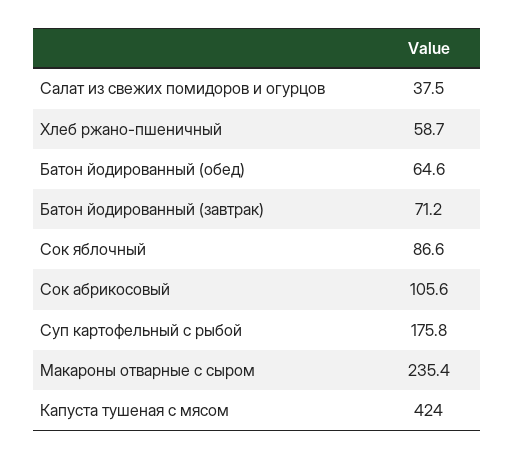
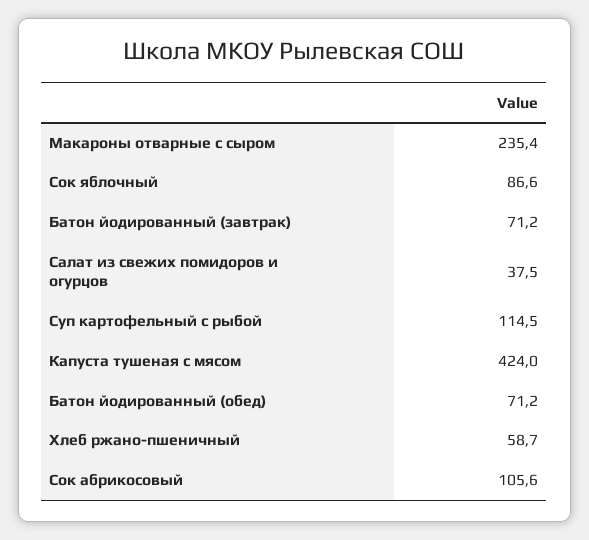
  {
    "Салат из свежих помидоров и огурцов": 37.5,
    "Хлеб ржано-пшеничный": 58.7,
-   "Батон йодированный (обед)": 64.6,
+   "Батон йодированный (обед)": 71.2,
    "Батон йодированный (завтрак)": 71.2,
    "Сок яблочный": 86.6,
    "Сок абрикосовый": 105.6,
-   "Суп картофельный с рыбой": 175.8,
+   "Суп картофельный с рыбой": 114.5,
    "Макароны отварные с сыром": 235.4,
    "Капуста тушеная с мясом": 424
  }

